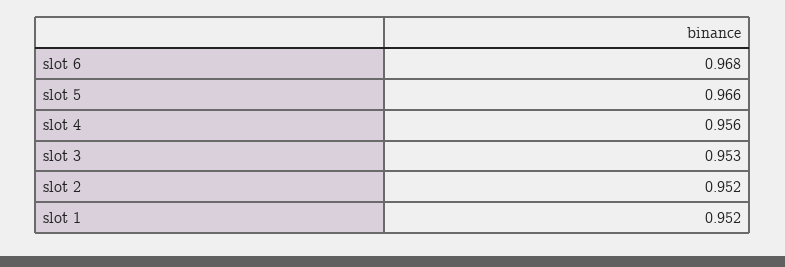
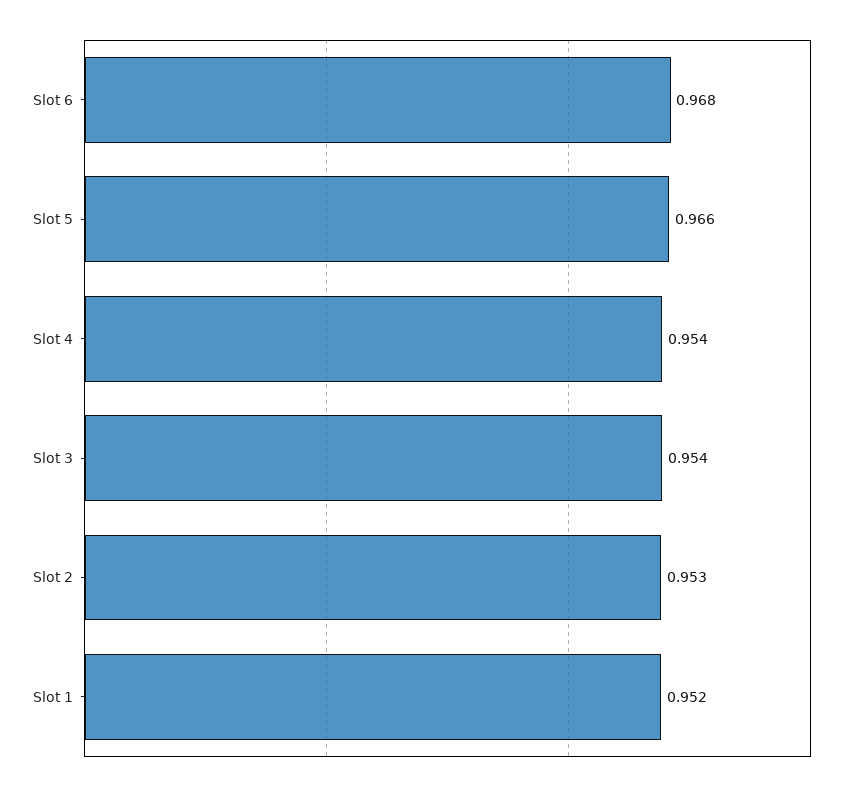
  {
    "slot 6": 0.968,
    "slot 5": 0.966,
-   "slot 4": 0.956,
+   "slot 4": 0.954,
-   "slot 3": 0.953,
+   "slot 3": 0.954,
-   "slot 2": 0.952,
+   "slot 2": 0.953,
    "slot 1": 0.952
  }

